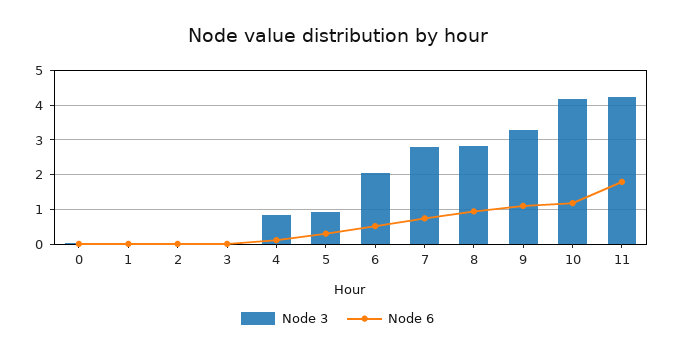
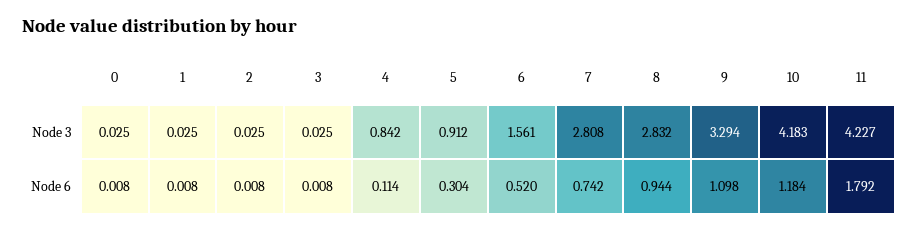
  {
    "Node 3": {
      "0": 0.025,
      "1": 0.025,
      "2": 0.025,
      "3": 0.025,
      "4": 0.842,
      "5": 0.912,
-     "6": 2,
+     "6": 1.561,
      "7": 2.808,
      "8": 2.832,
      "9": 3.294,
      "10": 4.183,
      "11": 4.227
    },
    "Node 6": {
      "0": 0.008,
      "1": 0.008,
      "2": 0.008,
      "3": 0.008,
      "4": 0.114,
      "5": 0.304,
      "6": 0.52,
      "7": 0.742,
      "8": 0.944,
      "9": 1.098,
      "10": 1.184,
      "11": 1.792
    }
  }

